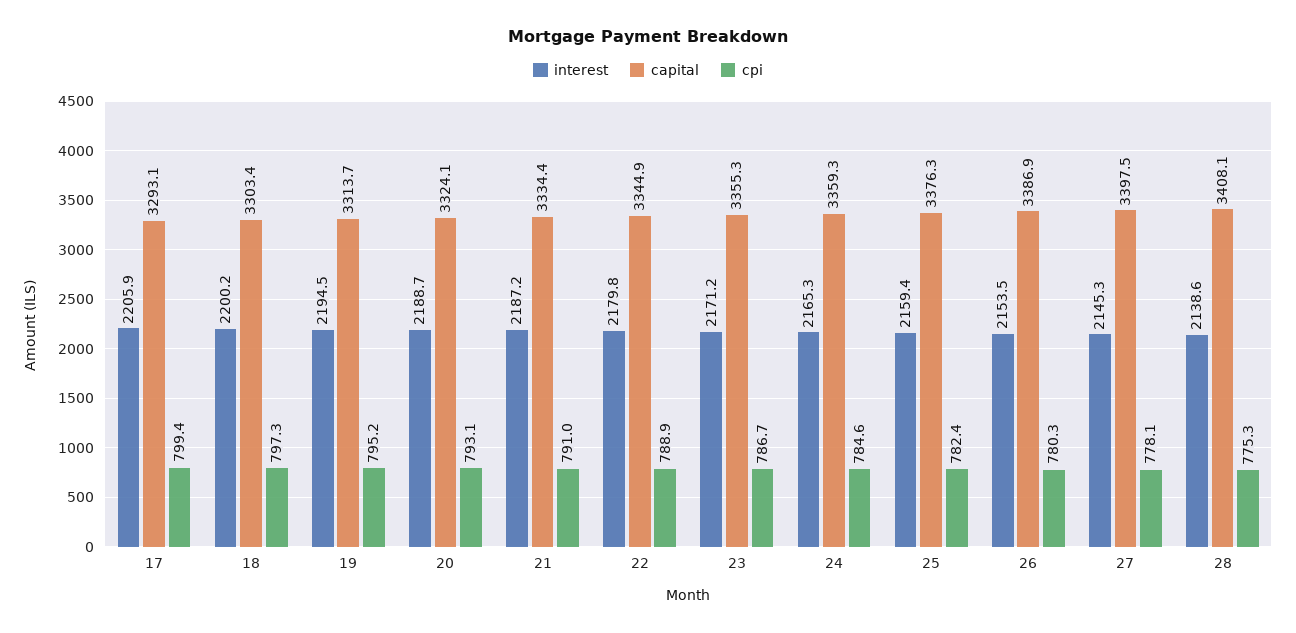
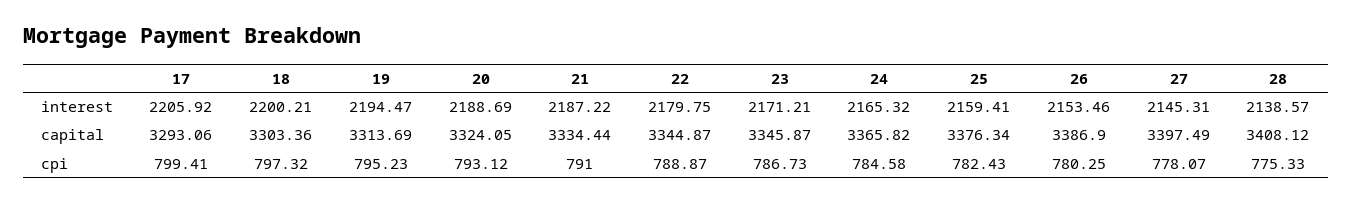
  {
    "interest": {
      "17": 2205.92,
      "18": 2200.21,
      "19": 2194.47,
      "20": 2188.69,
      "21": 2187.22,
      "22": 2179.75,
      "23": 2171.21,
      "24": 2165.32,
      "25": 2159.41,
      "26": 2153.46,
      "27": 2145.31,
      "28": 2138.57
    },
    "capital": {
      "17": 3293.06,
      "18": 3303.36,
      "19": 3313.69,
      "20": 3324.05,
      "21": 3334.44,
      "22": 3344.87,
-     "23": 3355.3,
+     "23": 3345.87,
-     "24": 3359.3,
+     "24": 3365.82,
      "25": 3376.34,
      "26": 3386.9,
      "27": 3397.49,
      "28": 3408.12
    },
    "cpi": {
      "17": 799.41,
      "18": 797.32,
      "19": 795.23,
      "20": 793.12,
      "21": 791,
      "22": 788.87,
      "23": 786.73,
      "24": 784.58,
      "25": 782.43,
      "26": 780.25,
      "27": 778.07,
      "28": 775.33
    }
  }

